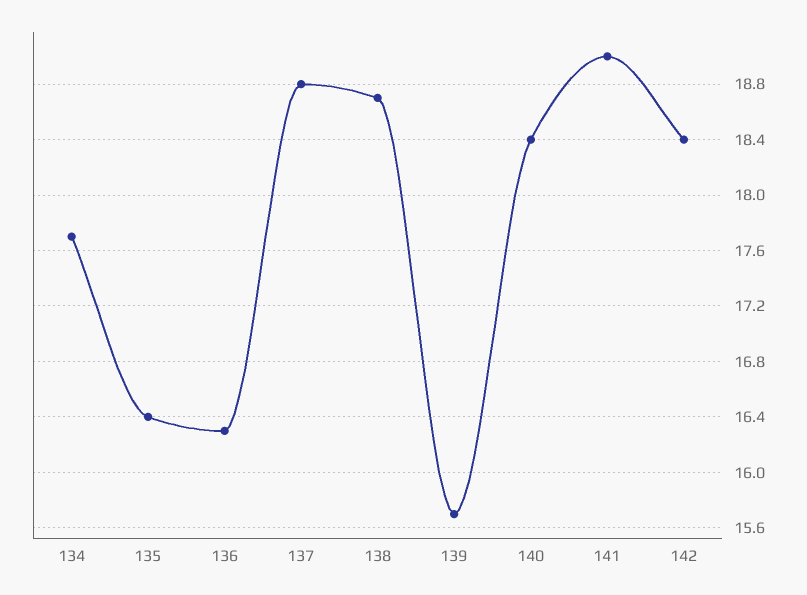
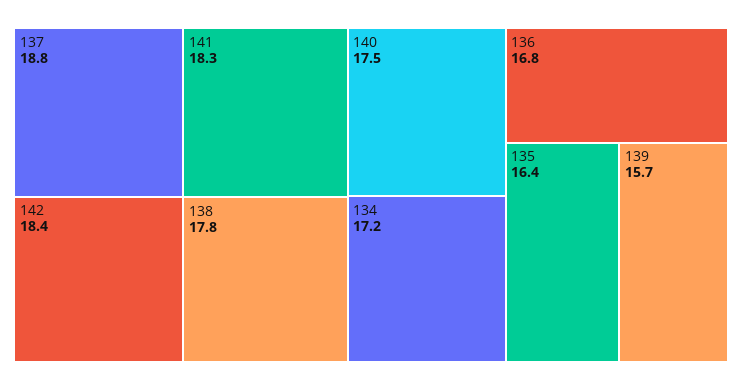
  {
-   "134": 17.7,
+   "134": 17.2,
    "135": 16.4,
-   "136": 16.3,
+   "136": 16.8,
    "137": 18.8,
-   "138": 18.7,
+   "138": 17.8,
    "139": 15.7,
-   "140": 18.4,
+   "140": 17.5,
-   "141": 19,
+   "141": 18.3,
    "142": 18.4
  }

